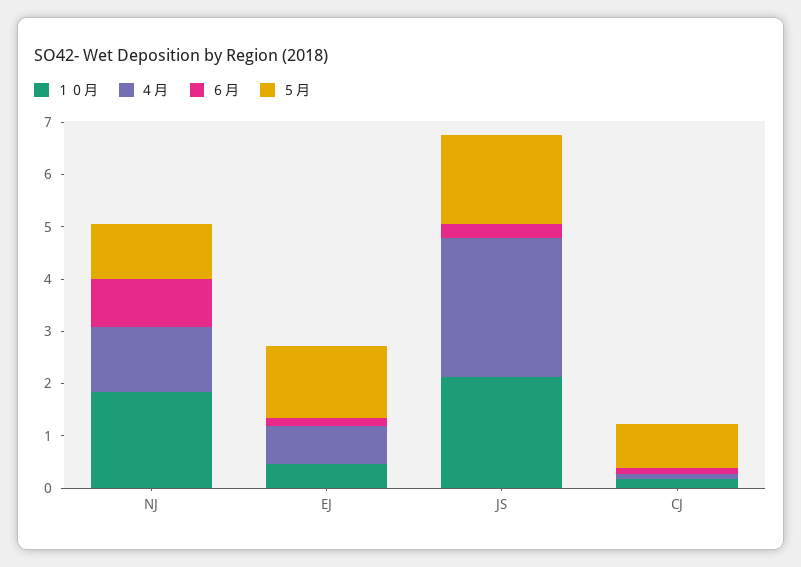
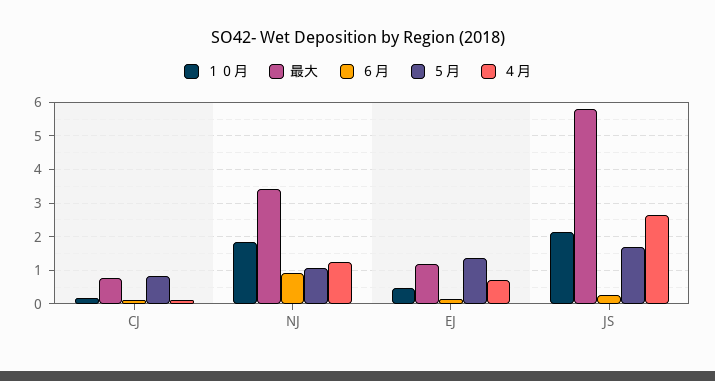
  {
    "１０月": {
      "NJ": 1.8,
      "EJ": 0.4,
      "JS": 2.2,
      "CJ": 0.2
    },
    "４月": {
      "NJ": 1.2,
      "EJ": 0.8,
      "JS": 2.6,
      "CJ": 0.2
    },
    "６月": {
      "NJ": 1,
      "EJ": 0.2,
      "JS": 0.2,
      "CJ": 0.2
    },
    "５月": {
      "NJ": 1,
      "EJ": 1.4,
      "JS": 1.6,
      "CJ": 0.8
-   }
+   },
+   "最大": {
+     "CJ": 0.8,
+     "NJ": 3.4,
+     "EJ": 1.2,
+     "JS": 5.8
+   }
  }

